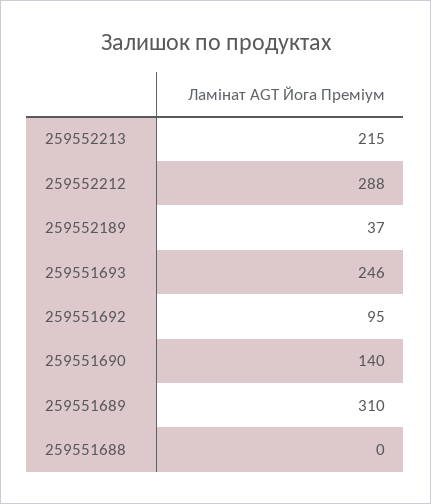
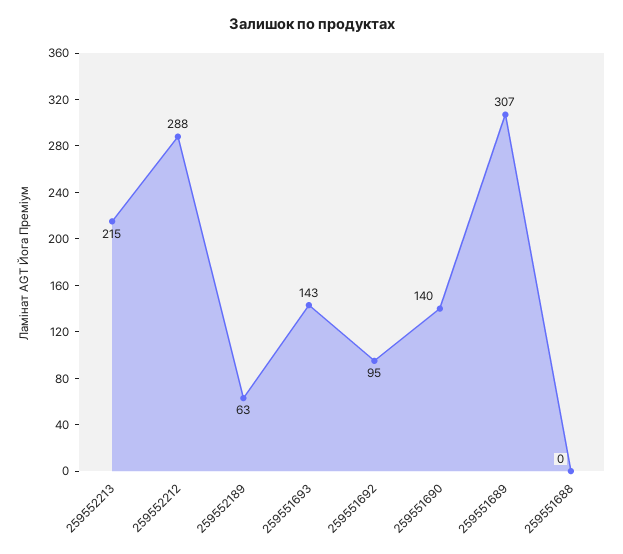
  {
    "259552213": 215,
    "259552212": 288,
-   "259552189": 37,
+   "259552189": 63,
-   "259551693": 246,
+   "259551693": 143,
    "259551692": 95,
    "259551690": 140,
-   "259551689": 310,
+   "259551689": 307,
    "259551688": 0
  }

